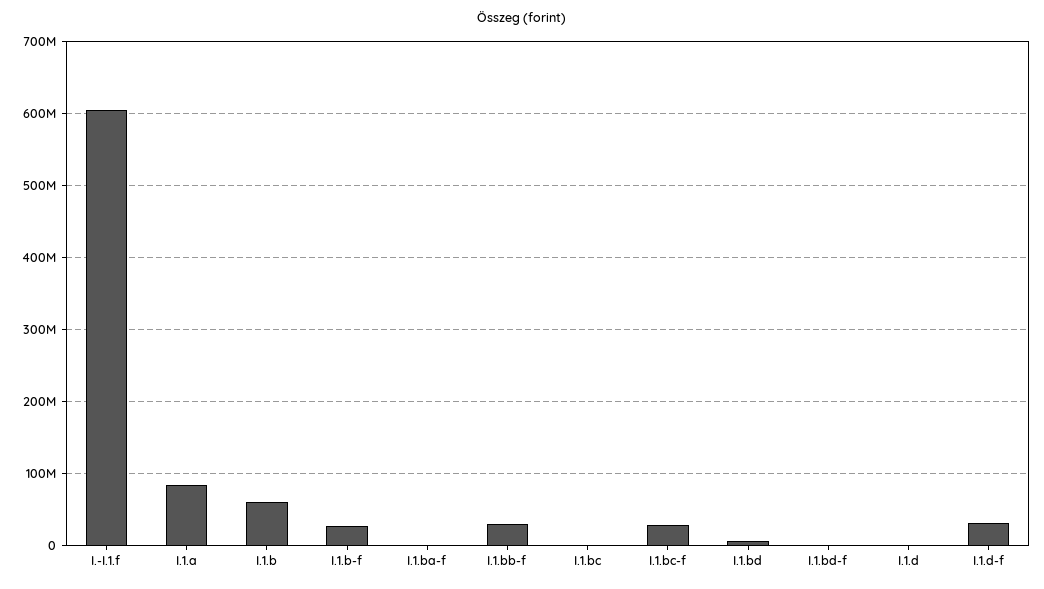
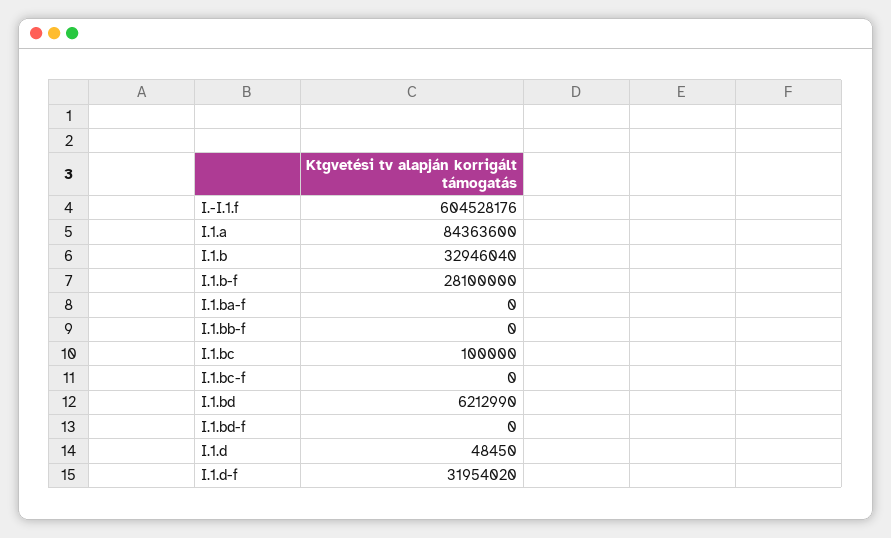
  {
    "I.-I.1.f": 604528176,
    "I.1.a": 84363600,
-   "I.1.b": 60000000,
+   "I.1.b": 32946040,
    "I.1.b-f": 28100000,
    "I.1.ba-f": 0,
-   "I.1.bb-f": 30000000,
+   "I.1.bb-f": 0,
    "I.1.bc": 100000,
-   "I.1.bc-f": 30000000,
+   "I.1.bc-f": 0,
    "I.1.bd": 6212990,
    "I.1.bd-f": 0,
    "I.1.d": 48450,
    "I.1.d-f": 31954020
  }

